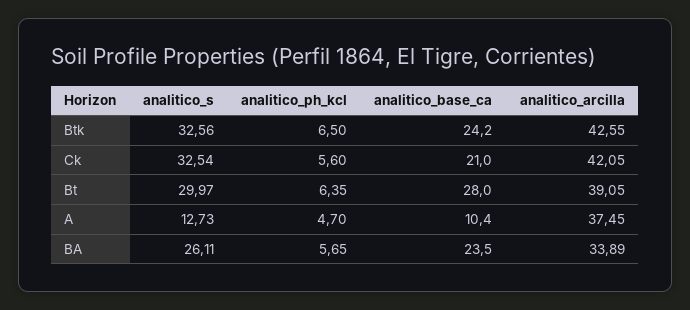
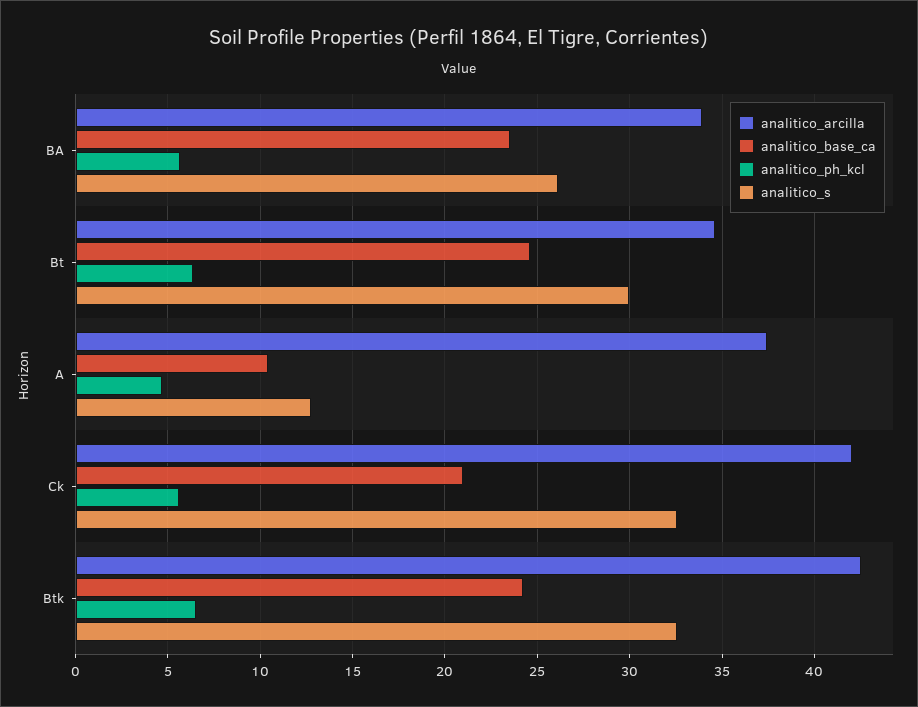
  {
    "analitico_s": {
      "Btk": 32.56,
      "Ck": 32.54,
      "Bt": 29.97,
      "A": 12.73,
      "BA": 26.11
    },
    "analitico_ph_kcl": {
      "Btk": 6.5,
      "Ck": 5.6,
      "Bt": 6.35,
      "A": 4.7,
      "BA": 5.65
    },
    "analitico_base_ca": {
      "Btk": 24.2,
      "Ck": 21,
-     "Bt": 28,
+     "Bt": 24.5,
      "A": 10.4,
      "BA": 23.5
    },
    "analitico_arcilla": {
      "Btk": 42.55,
      "Ck": 42.05,
-     "Bt": 39.05,
+     "Bt": 34.5,
      "A": 37.45,
      "BA": 33.89
    }
  }

